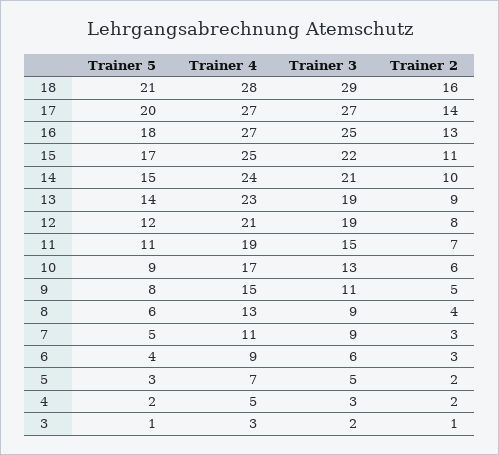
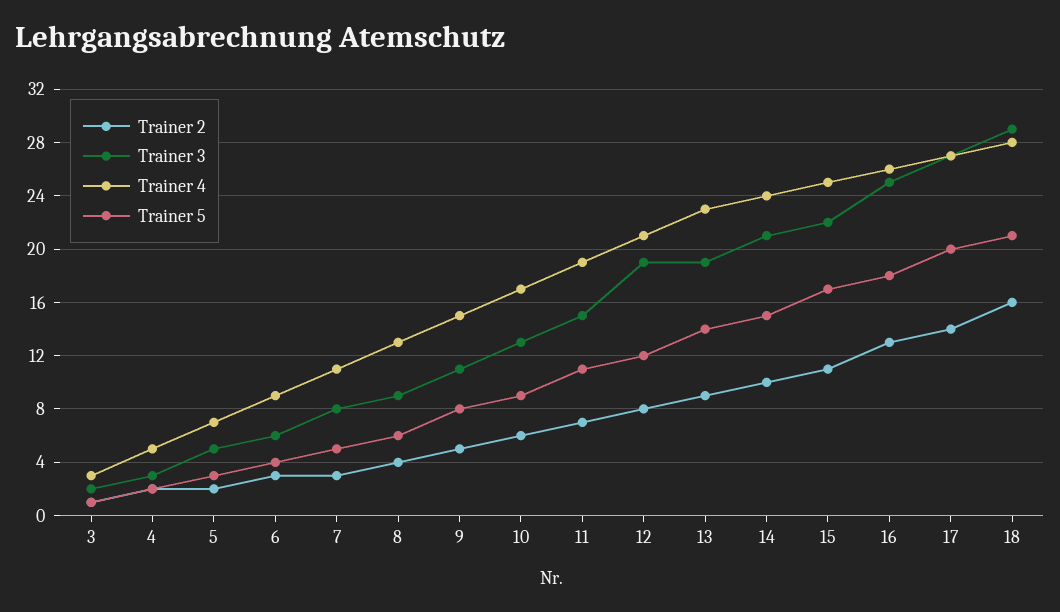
  {
    "Trainer 5": {
      "18": 21,
      "17": 20,
      "16": 18,
      "15": 17,
      "14": 15,
      "13": 14,
      "12": 12,
      "11": 11,
      "10": 9,
      "9": 8,
      "8": 6,
      "7": 5,
      "6": 4,
      "5": 3,
      "4": 2,
      "3": 1
    },
    "Trainer 4": {
      "18": 28,
      "17": 27,
-     "16": 27,
+     "16": 26,
      "15": 25,
      "14": 24,
      "13": 23,
      "12": 21,
      "11": 19,
      "10": 17,
      "9": 15,
      "8": 13,
      "7": 11,
      "6": 9,
      "5": 7,
      "4": 5,
      "3": 3
    },
    "Trainer 3": {
      "18": 29,
      "17": 27,
      "16": 25,
      "15": 22,
      "14": 21,
      "13": 19,
      "12": 19,
      "11": 15,
      "10": 13,
      "9": 11,
      "8": 9,
-     "7": 9,
+     "7": 8,
      "6": 6,
      "5": 5,
      "4": 3,
      "3": 2
    },
    "Trainer 2": {
      "18": 16,
      "17": 14,
      "16": 13,
      "15": 11,
      "14": 10,
      "13": 9,
      "12": 8,
      "11": 7,
      "10": 6,
      "9": 5,
      "8": 4,
      "7": 3,
      "6": 3,
      "5": 2,
      "4": 2,
      "3": 1
    }
  }

